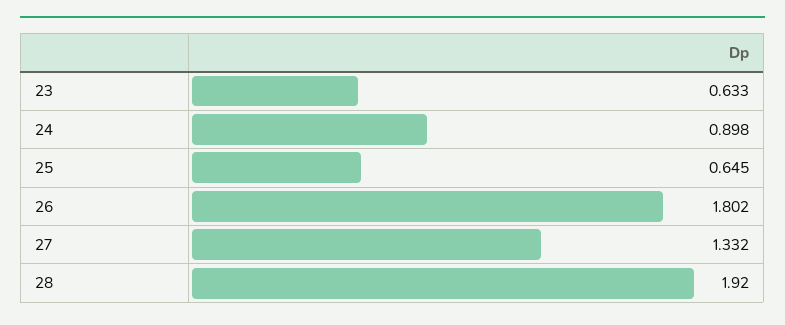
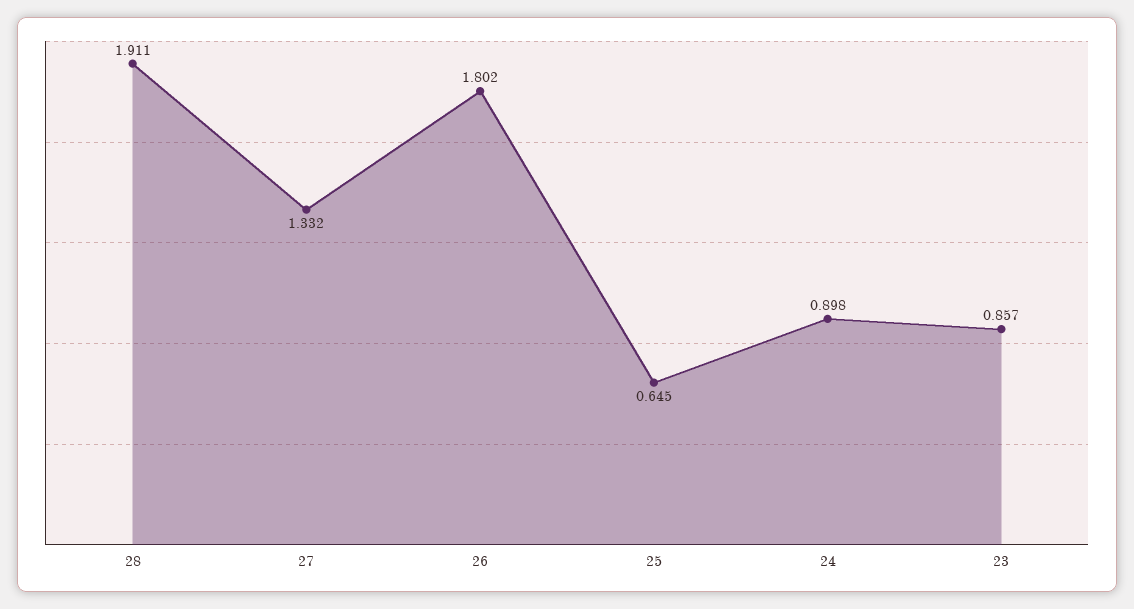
  {
-   "23": 0.633,
+   "23": 0.857,
    "24": 0.898,
    "25": 0.645,
    "26": 1.802,
    "27": 1.332,
-   "28": 1.92
+   "28": 1.911
  }

